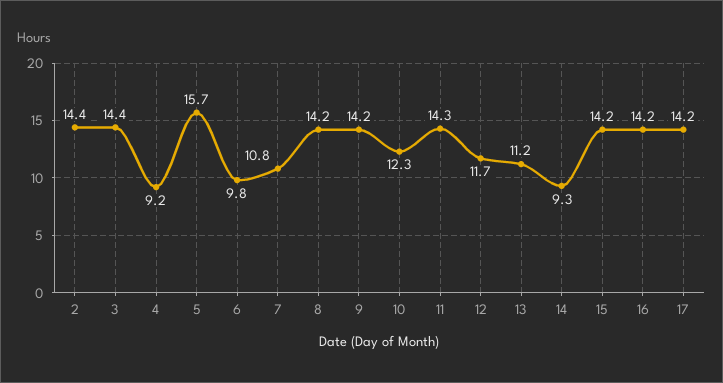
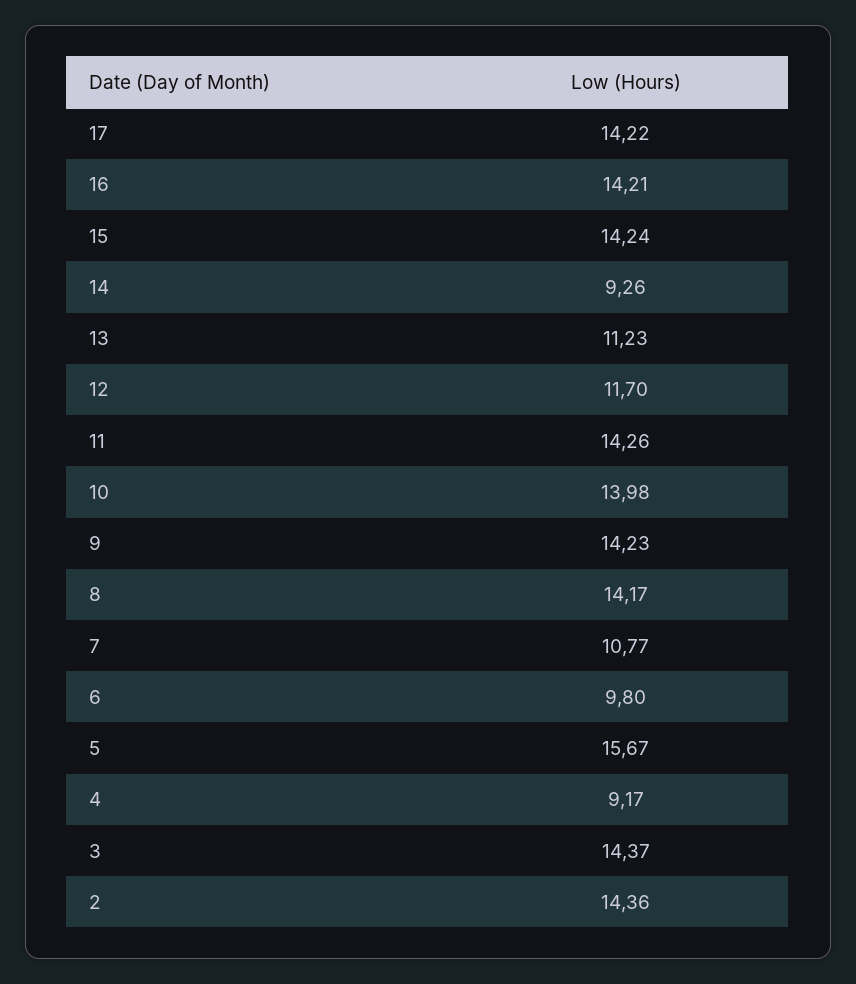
  {
    "2": 14.36,
    "3": 14.37,
    "4": 9.17,
    "5": 15.67,
    "6": 9.8,
    "7": 10.77,
    "8": 14.17,
    "9": 14.23,
-   "10": 12.3,
+   "10": 13.98,
    "11": 14.26,
    "12": 11.7,
    "13": 11.23,
    "14": 9.26,
    "15": 14.24,
    "16": 14.21,
    "17": 14.22
  }

